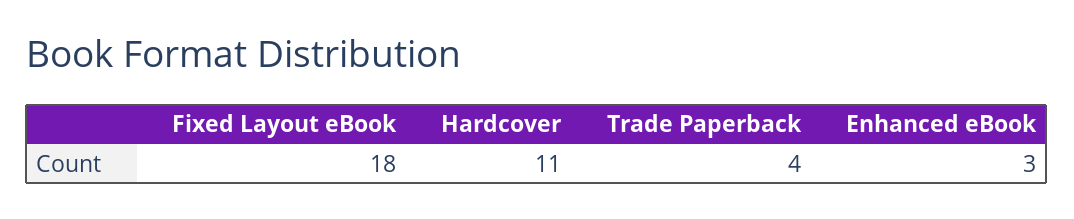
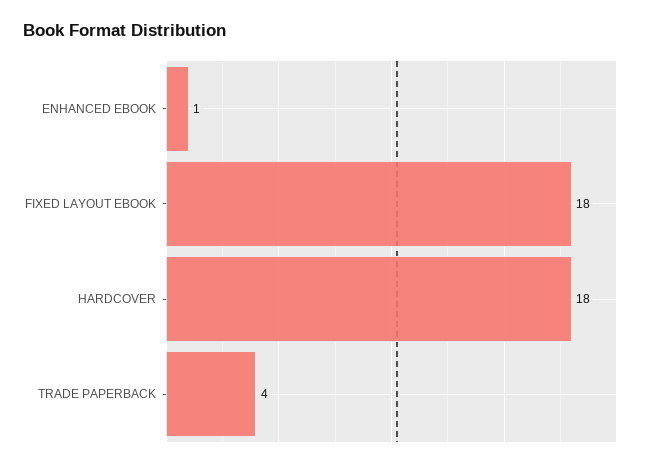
  {
    "Fixed Layout eBook": 18,
-   "Hardcover": 11,
+   "Hardcover": 18,
    "Trade Paperback": 4,
-   "Enhanced eBook": 3
+   "Enhanced eBook": 1
  }

